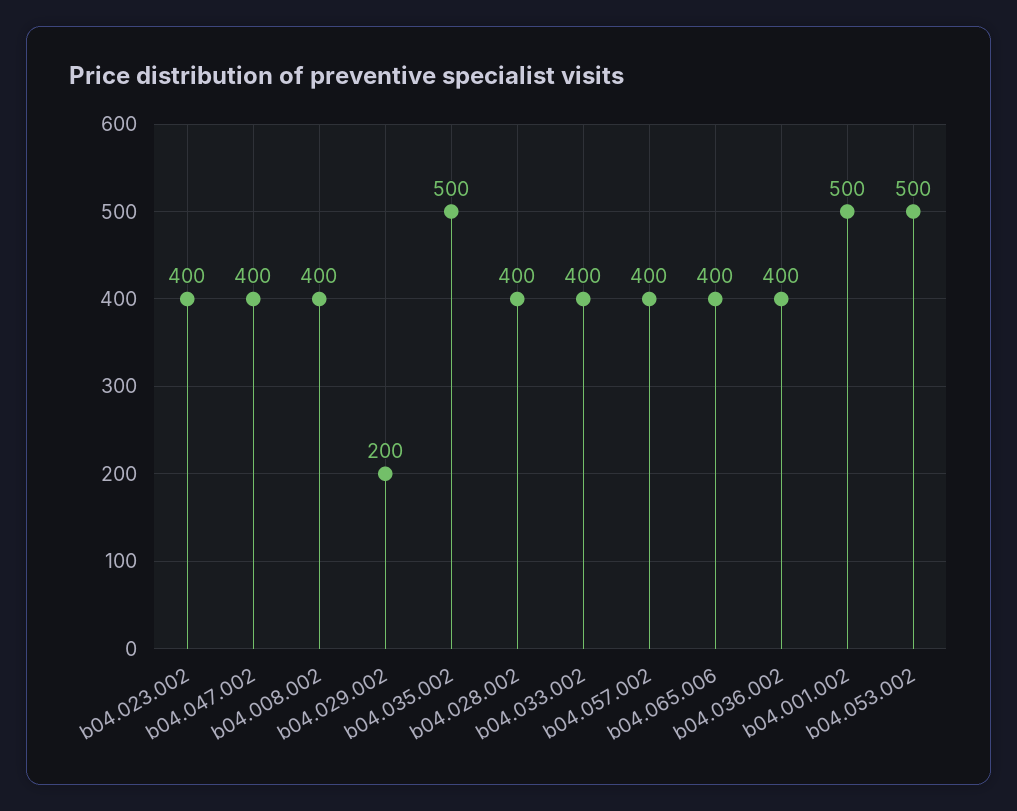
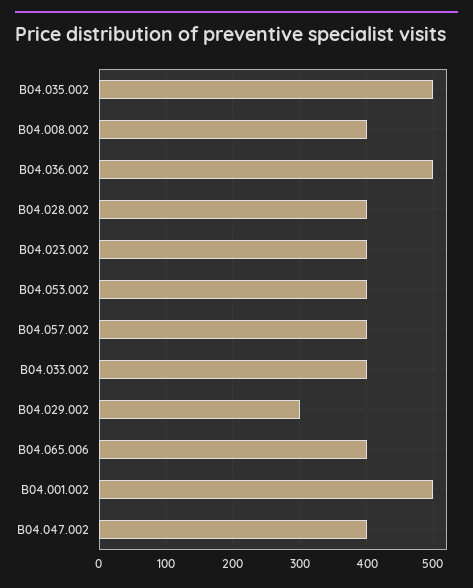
  {
    "b04.023.002": 400,
    "b04.047.002": 400,
    "b04.008.002": 400,
-   "b04.029.002": 200,
+   "b04.029.002": 300,
    "b04.035.002": 500,
    "b04.028.002": 400,
    "b04.033.002": 400,
    "b04.057.002": 400,
    "b04.065.006": 400,
-   "b04.036.002": 400,
+   "b04.036.002": 500,
    "b04.001.002": 500,
-   "b04.053.002": 500
+   "b04.053.002": 400
  }

